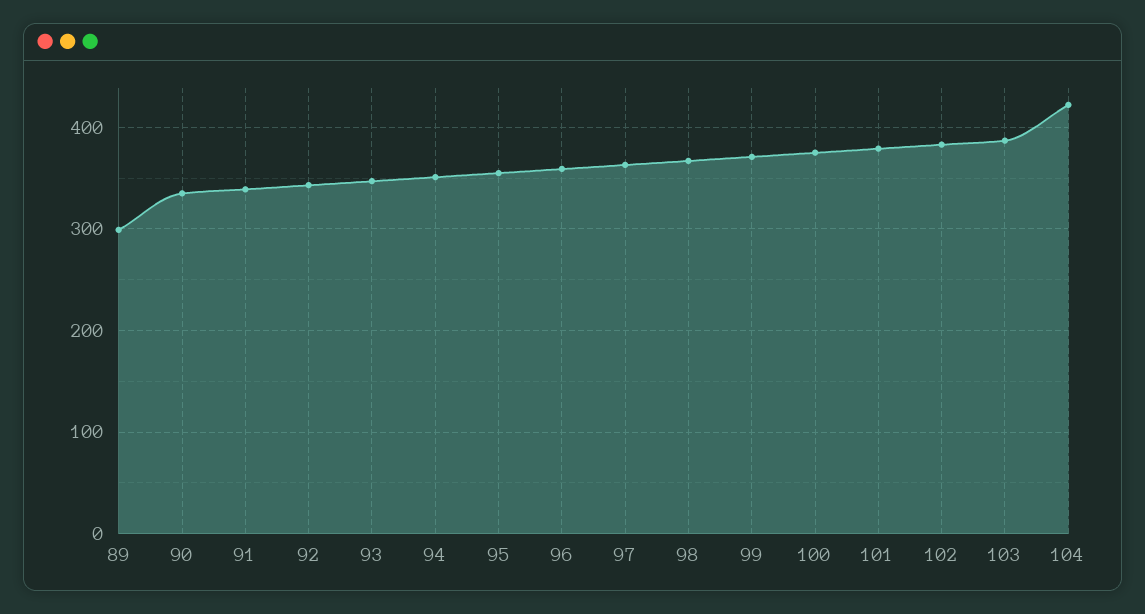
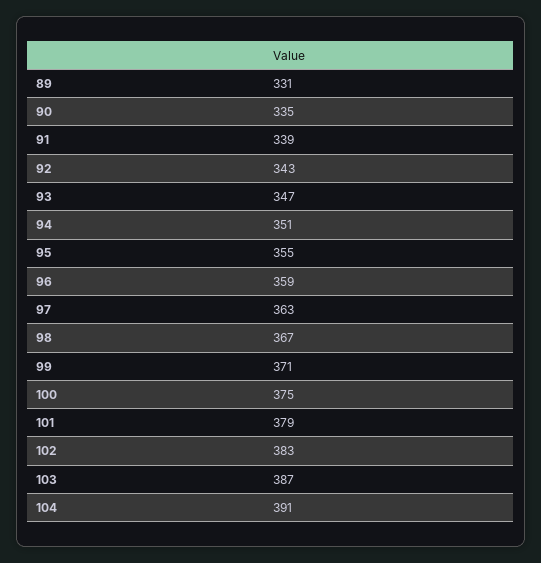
  {
-   "89": 300,
+   "89": 331,
    "90": 335,
    "91": 339,
    "92": 343,
    "93": 347,
    "94": 351,
    "95": 355,
    "96": 359,
    "97": 363,
    "98": 367,
    "99": 371,
    "100": 375,
    "101": 379,
    "102": 383,
    "103": 387,
-   "104": 420
+   "104": 391
  }

